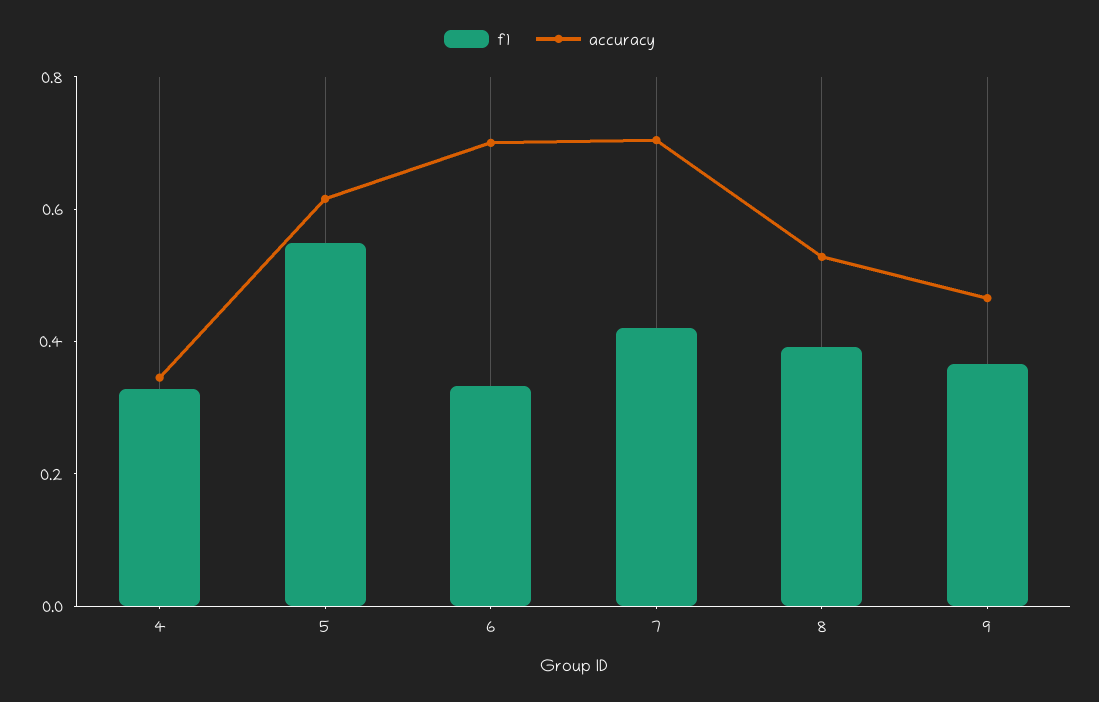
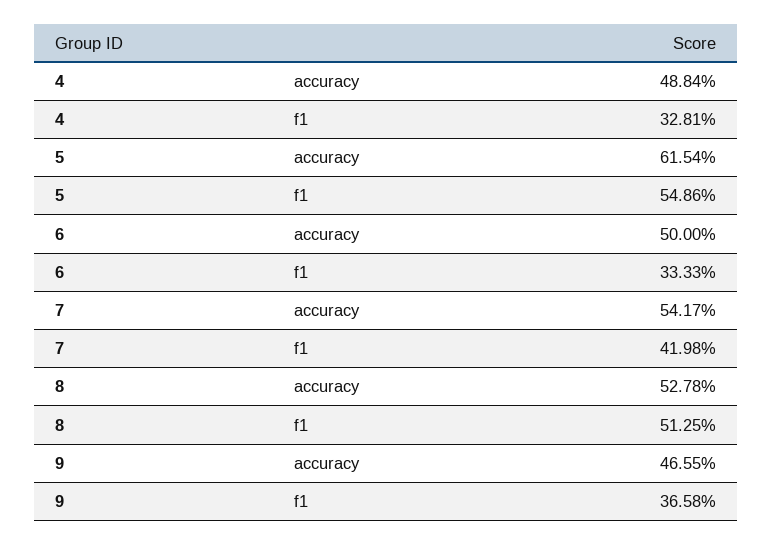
  {
    "f1": {
      "4": 0.3281,
      "5": 0.5486,
      "6": 0.3333,
      "7": 0.4198,
-     "8": 0.4,
+     "8": 0.5125,
      "9": 0.3658
    },
    "accuracy": {
-     "4": 0.35,
+     "4": 0.4884,
      "5": 0.6154,
-     "6": 0.7,
+     "6": 0.5,
-     "7": 0.7,
+     "7": 0.5417,
      "8": 0.5278,
      "9": 0.4655
    }
  }

